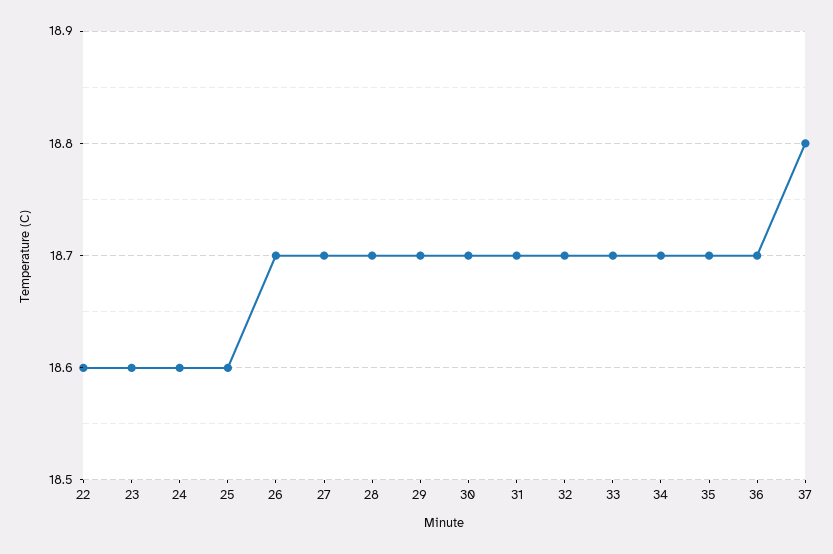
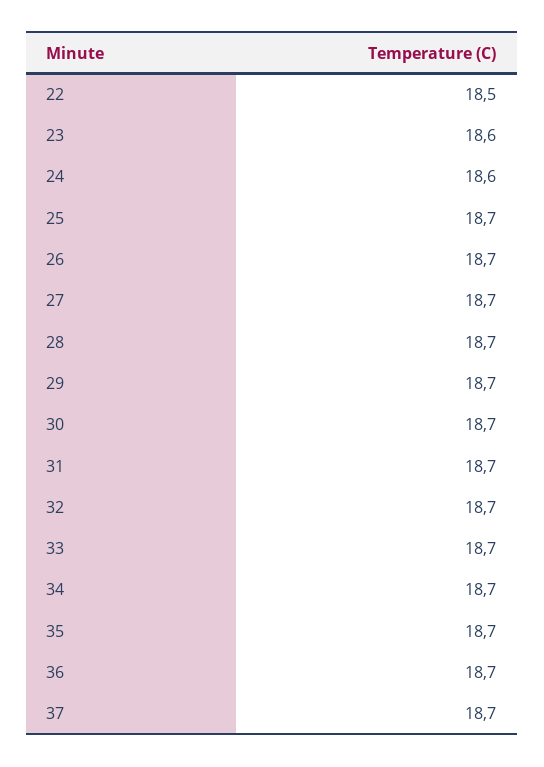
  {
-   "22": 18.6,
+   "22": 18.5,
    "23": 18.6,
    "24": 18.6,
-   "25": 18.6,
+   "25": 18.7,
    "26": 18.7,
    "27": 18.7,
    "28": 18.7,
    "29": 18.7,
    "30": 18.7,
    "31": 18.7,
    "32": 18.7,
    "33": 18.7,
    "34": 18.7,
    "35": 18.7,
    "36": 18.7,
-   "37": 18.8
+   "37": 18.7
  }

